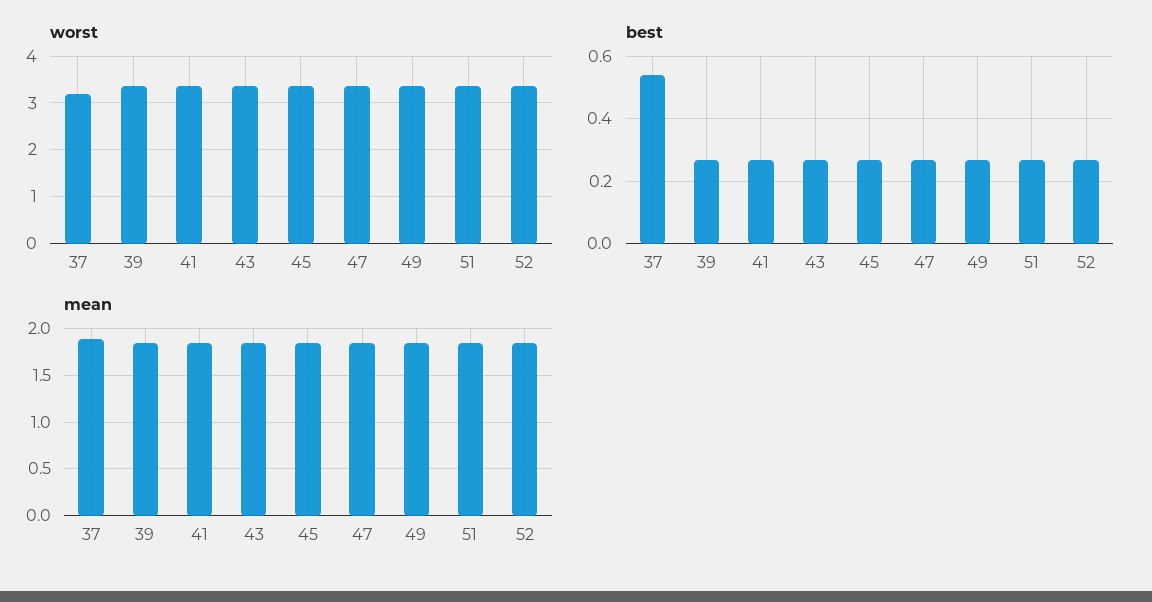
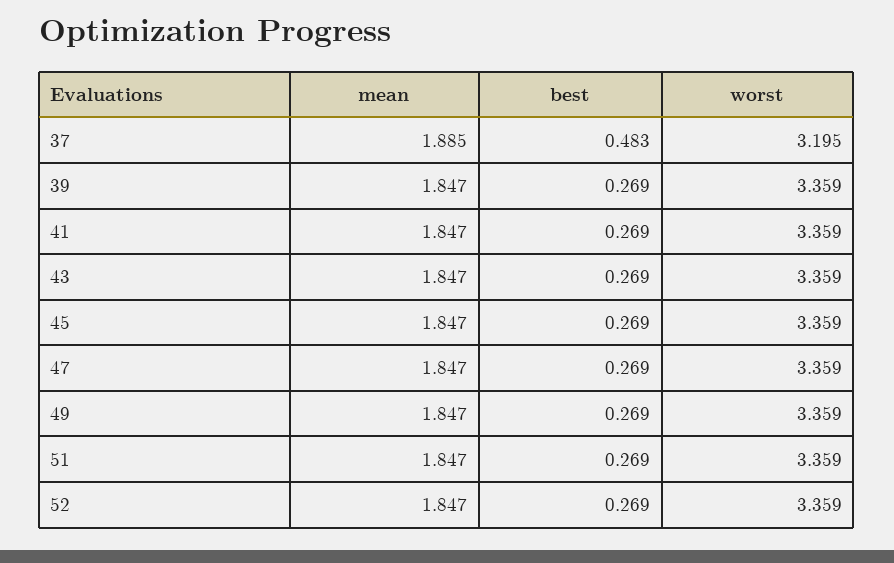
  {
    "worst": {
      "37": 3.195,
      "39": 3.359,
      "41": 3.359,
      "43": 3.359,
      "45": 3.359,
      "47": 3.359,
      "49": 3.359,
      "51": 3.359,
      "52": 3.359
    },
    "best": {
-     "37": 0.54,
+     "37": 0.483,
      "39": 0.269,
      "41": 0.269,
      "43": 0.269,
      "45": 0.269,
      "47": 0.269,
      "49": 0.269,
      "51": 0.269,
      "52": 0.269
    },
    "mean": {
      "37": 1.885,
      "39": 1.847,
      "41": 1.847,
      "43": 1.847,
      "45": 1.847,
      "47": 1.847,
      "49": 1.847,
      "51": 1.847,
      "52": 1.847
    }
  }

